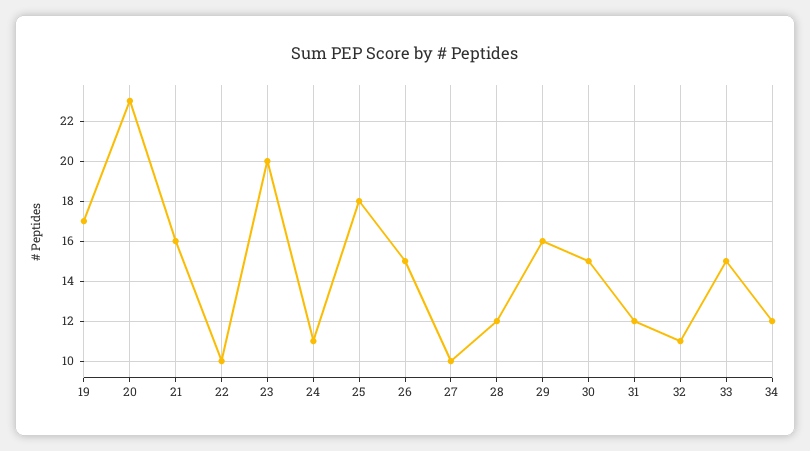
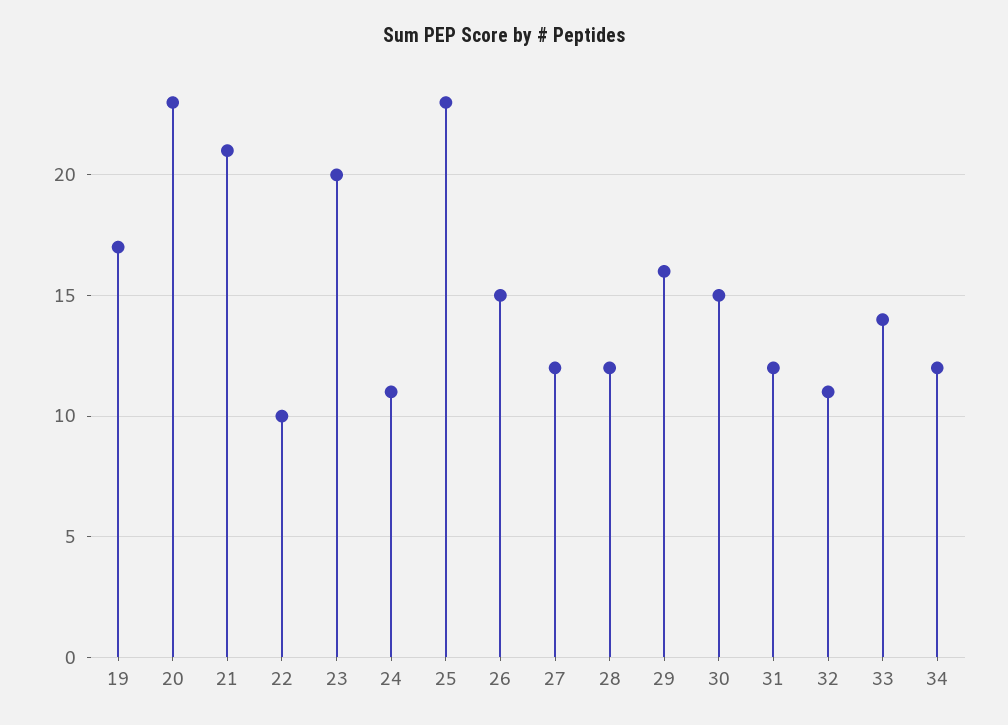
  {
    "19": 17,
    "20": 23,
-   "21": 16,
+   "21": 21,
    "22": 10,
    "23": 20,
    "24": 11,
-   "25": 18,
+   "25": 23,
    "26": 15,
-   "27": 10,
+   "27": 12,
    "28": 12,
    "29": 16,
    "30": 15,
    "31": 12,
    "32": 11,
-   "33": 15,
+   "33": 14,
    "34": 12
  }

